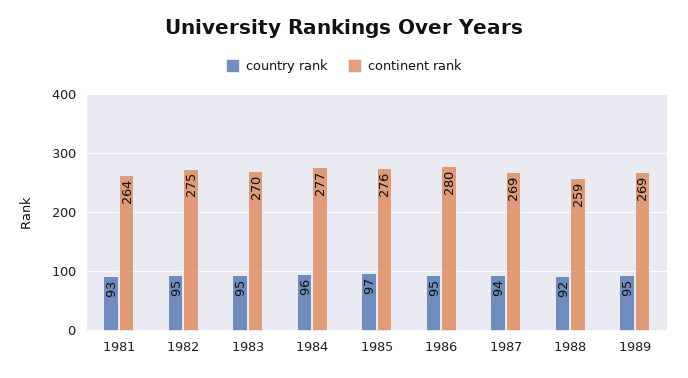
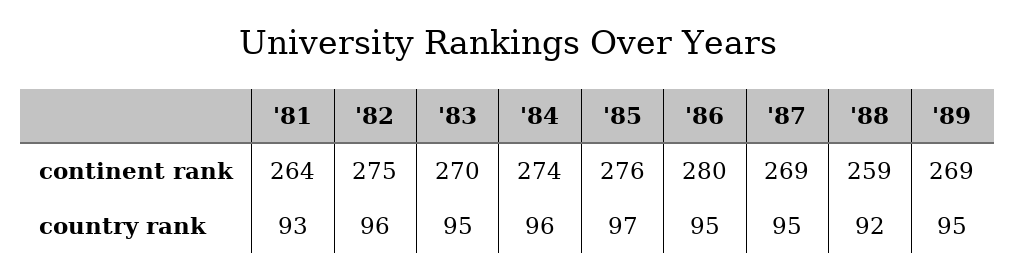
  {
    "country rank": {
      "1981": 93,
-     "1982": 95,
+     "1982": 96,
      "1983": 95,
      "1984": 96,
      "1985": 97,
      "1986": 95,
-     "1987": 94,
+     "1987": 95,
      "1988": 92,
      "1989": 95
    },
    "continent rank": {
      "1981": 264,
      "1982": 275,
      "1983": 270,
-     "1984": 277,
+     "1984": 274,
      "1985": 276,
      "1986": 280,
      "1987": 269,
      "1988": 259,
      "1989": 269
    }
  }

